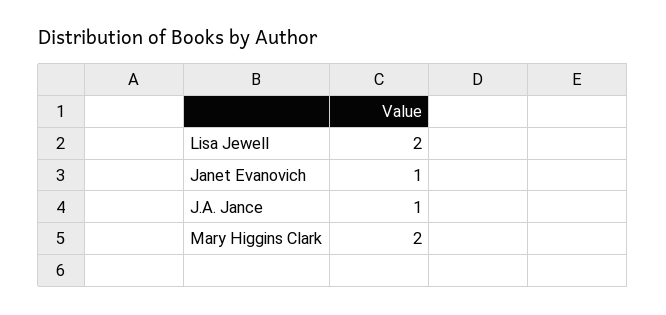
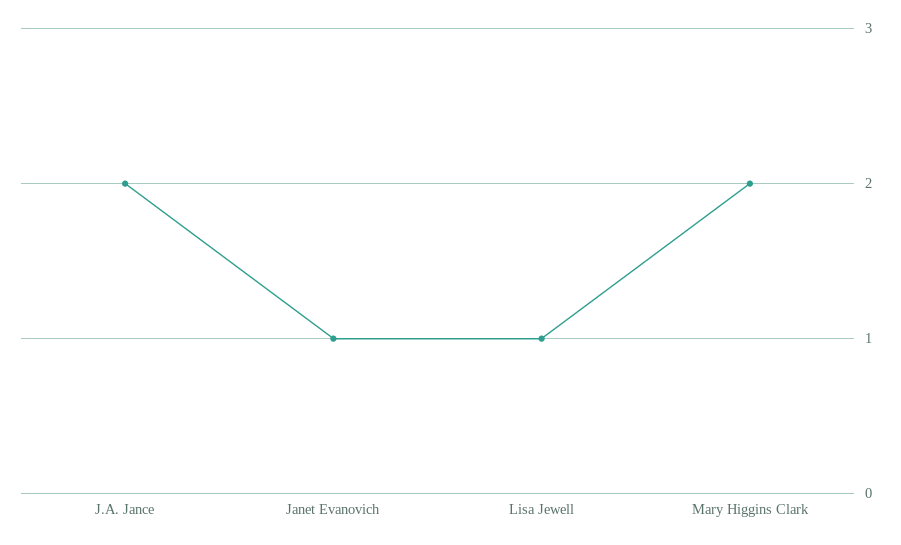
  {
-   "Lisa Jewell": 2,
+   "Lisa Jewell": 1,
    "Janet Evanovich": 1,
-   "J.A. Jance": 1,
+   "J.A. Jance": 2,
    "Mary Higgins Clark": 2
  }

